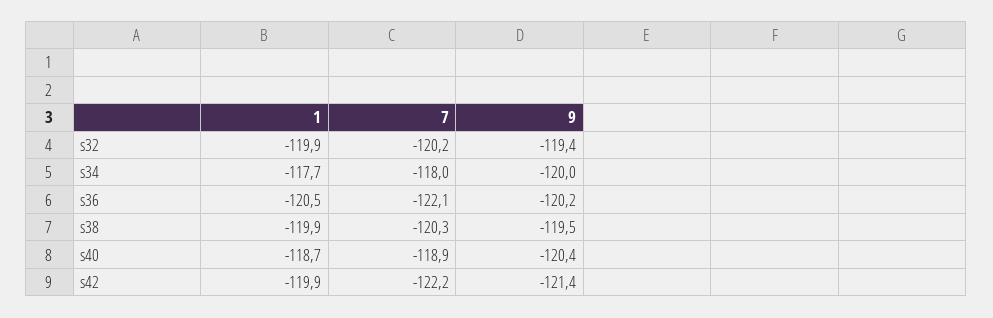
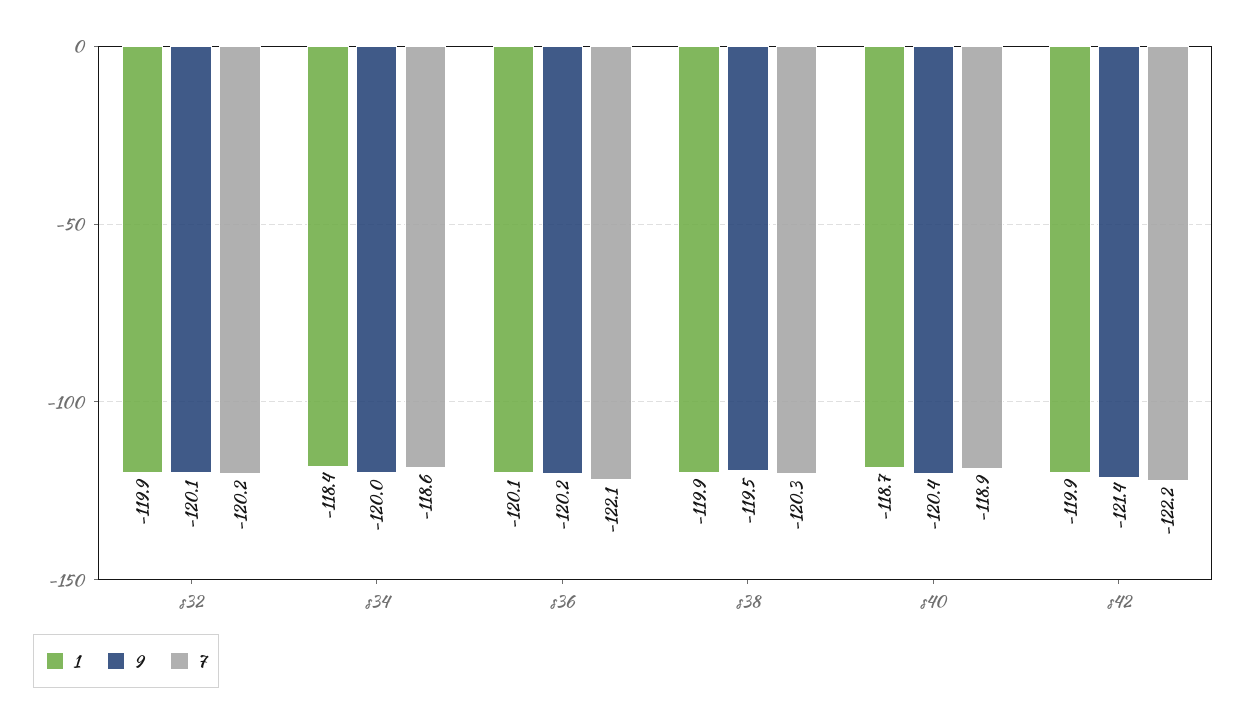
  {
    "1": {
      "s32": -119.9,
-     "s34": -117.7,
+     "s34": -118.4,
-     "s36": -120.5,
+     "s36": -120.1,
      "s38": -119.9,
      "s40": -118.7,
      "s42": -119.9
    },
    "7": {
      "s32": -120.2,
-     "s34": -118,
+     "s34": -118.6,
      "s36": -122.1,
      "s38": -120.3,
      "s40": -118.9,
      "s42": -122.2
    },
    "9": {
-     "s32": -119.4,
+     "s32": -120.1,
      "s34": -120,
      "s36": -120.2,
      "s38": -119.5,
      "s40": -120.4,
      "s42": -121.4
    }
  }

